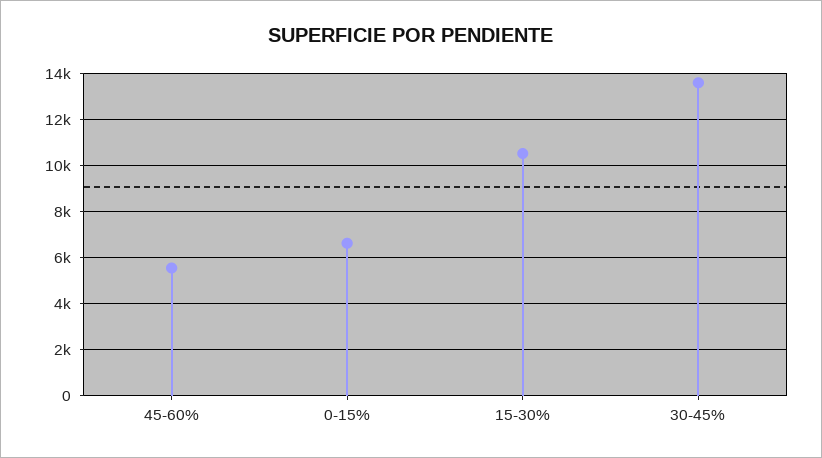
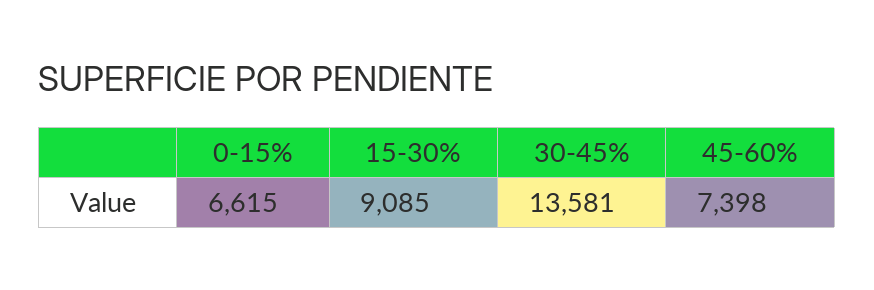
  {
-   "45-60%": 5500,
+   "45-60%": 7398,
    "0-15%": 6615,
-   "15-30%": 10500,
+   "15-30%": 9085,
    "30-45%": 13581
  }

